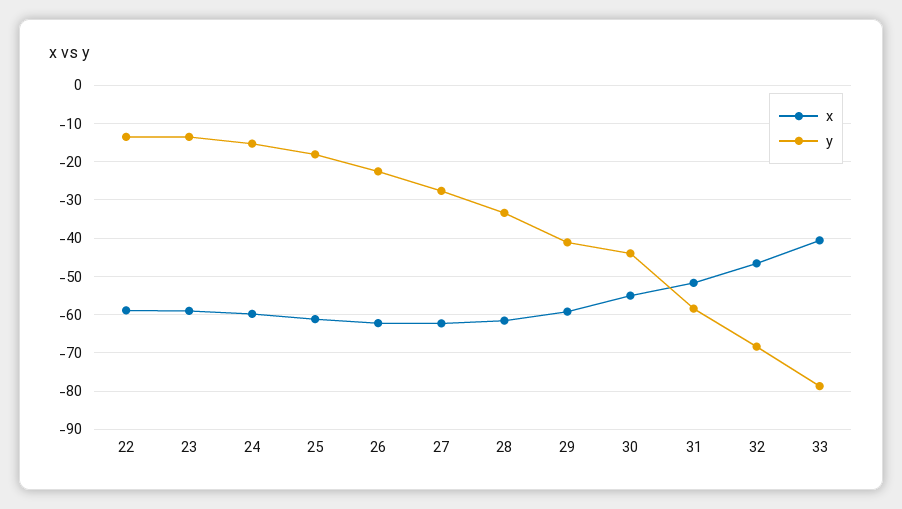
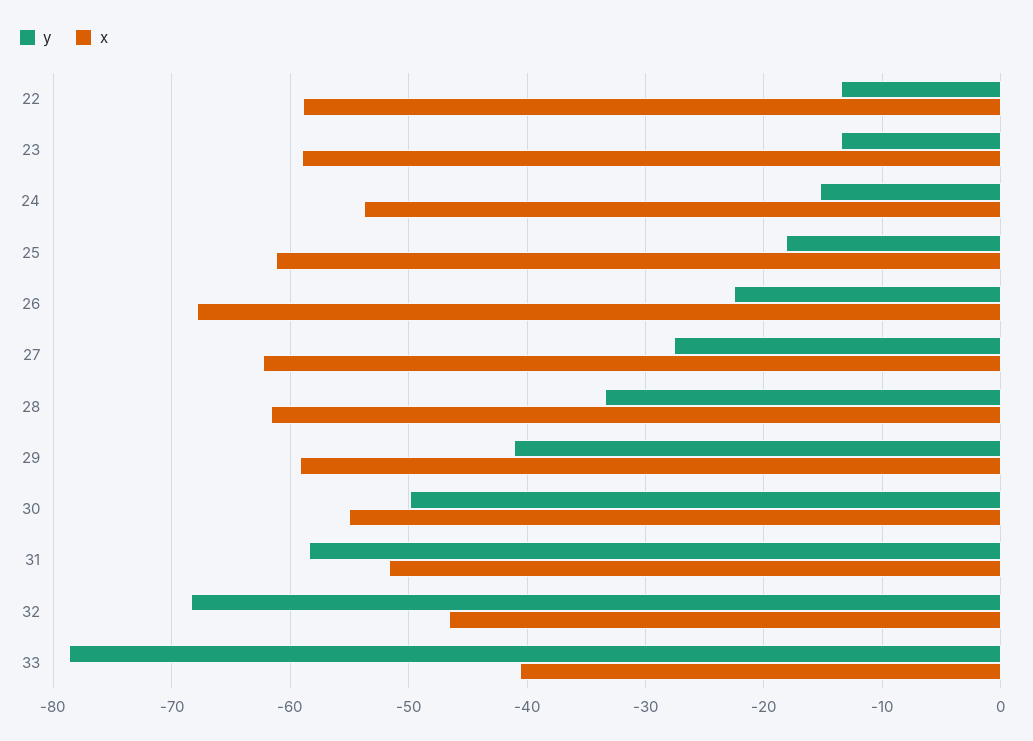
  {
    "x": {
      "22": -59,
      "23": -59,
-     "24": -60,
+     "24": -54,
      "25": -61,
-     "26": -62,
+     "26": -68,
      "27": -62,
      "28": -62,
      "29": -59,
      "30": -55,
      "31": -52,
      "32": -47,
      "33": -41
    },
    "y": {
      "22": -14,
      "23": -14,
      "24": -15,
      "25": -18,
      "26": -23,
      "27": -28,
      "28": -33,
      "29": -41,
-     "30": -44,
+     "30": -50,
      "31": -58,
      "32": -68,
      "33": -79
    }
  }

